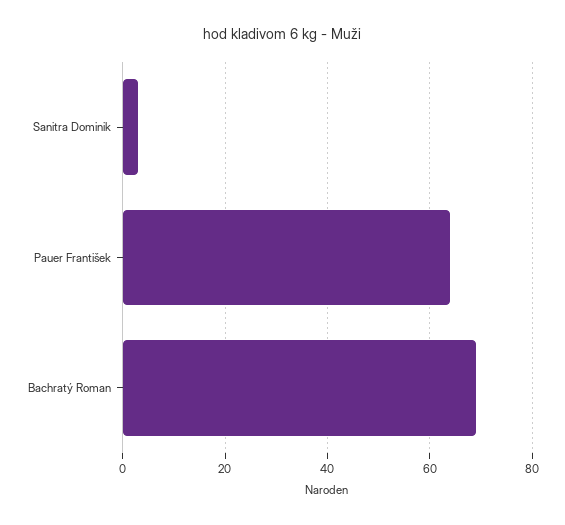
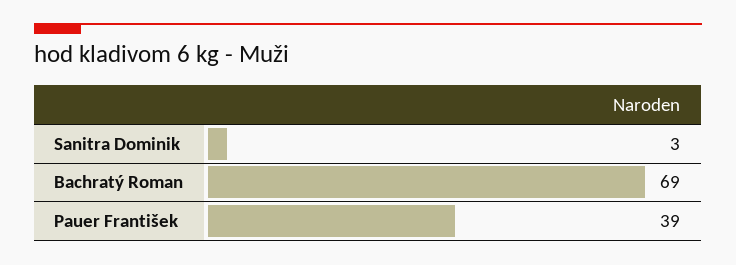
  {
    "Sanitra Dominik": 3,
-   "Pauer František": 65,
+   "Pauer František": 39,
    "Bachratý Roman": 69
  }

